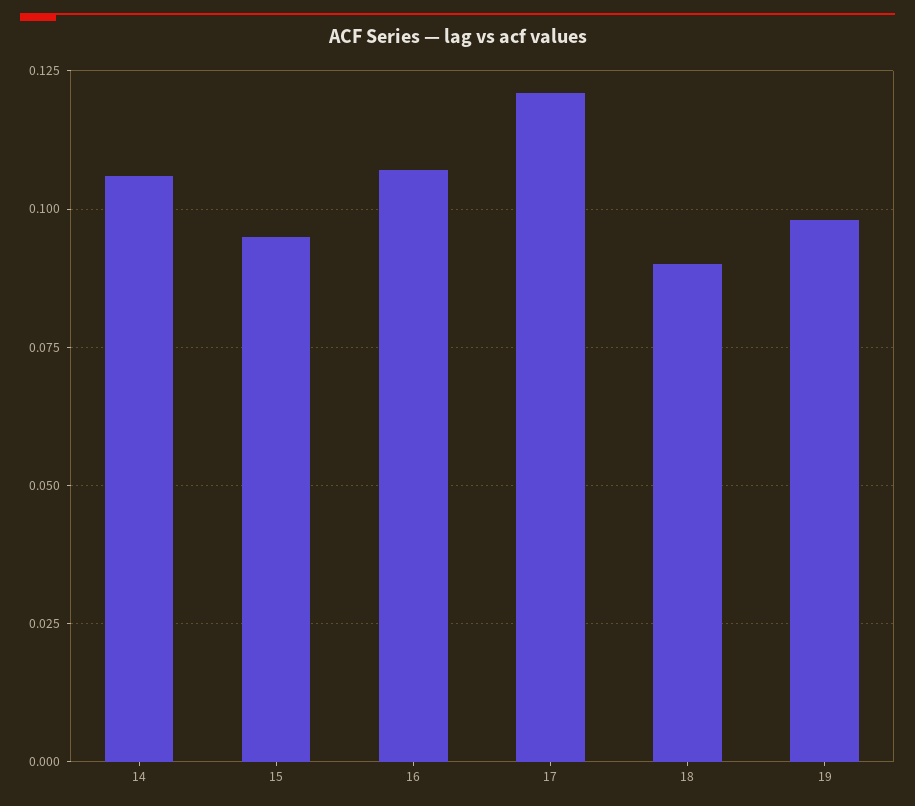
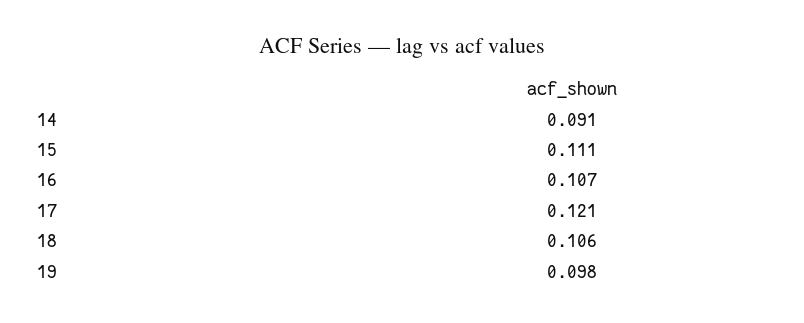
  {
-   "14": 0.105,
+   "14": 0.091,
-   "15": 0.095,
+   "15": 0.111,
    "16": 0.107,
    "17": 0.121,
-   "18": 0.09,
+   "18": 0.106,
    "19": 0.098
  }

